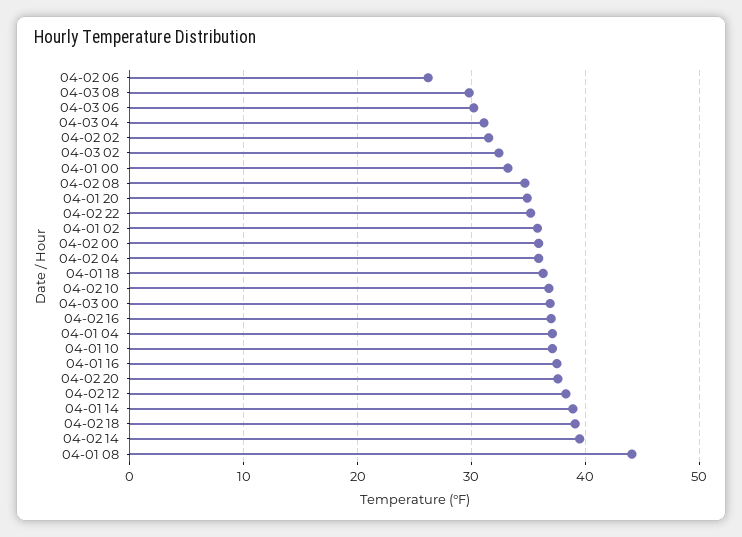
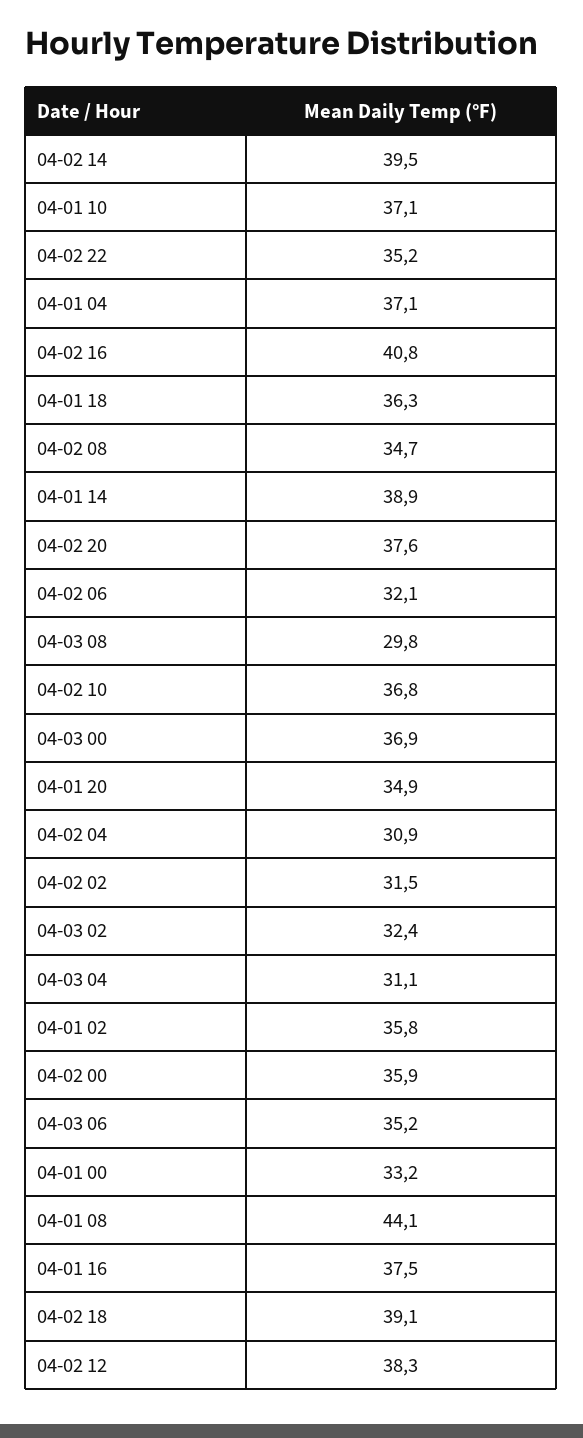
  {
-   "04-02 06": 26,
+   "04-02 06": 32.1,
    "04-03 08": 29.8,
-   "04-03 06": 30,
+   "04-03 06": 35.2,
    "04-03 04": 31.1,
    "04-02 02": 31.5,
    "04-03 02": 32.4,
    "04-01 00": 33.2,
    "04-02 08": 34.7,
    "04-01 20": 34.9,
    "04-02 22": 35.2,
    "04-01 02": 35.8,
    "04-02 00": 35.9,
-   "04-02 04": 36,
+   "04-02 04": 30.9,
    "04-01 18": 36.3,
    "04-02 10": 36.8,
    "04-03 00": 36.9,
-   "04-02 16": 37,
+   "04-02 16": 40.8,
    "04-01 04": 37.1,
    "04-01 10": 37.1,
    "04-01 16": 37.5,
    "04-02 20": 37.6,
    "04-02 12": 38.3,
    "04-01 14": 38.9,
    "04-02 18": 39.1,
    "04-02 14": 39.5,
    "04-01 08": 44.1
  }

